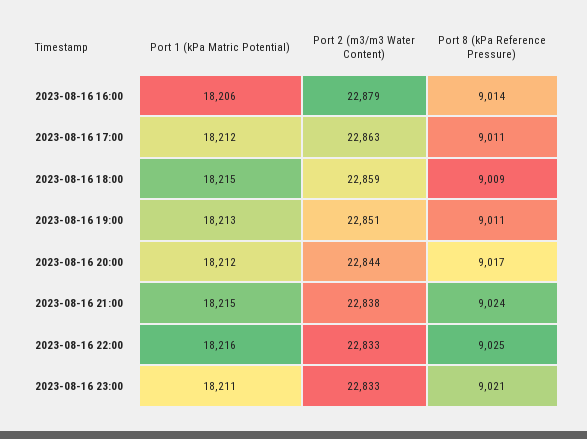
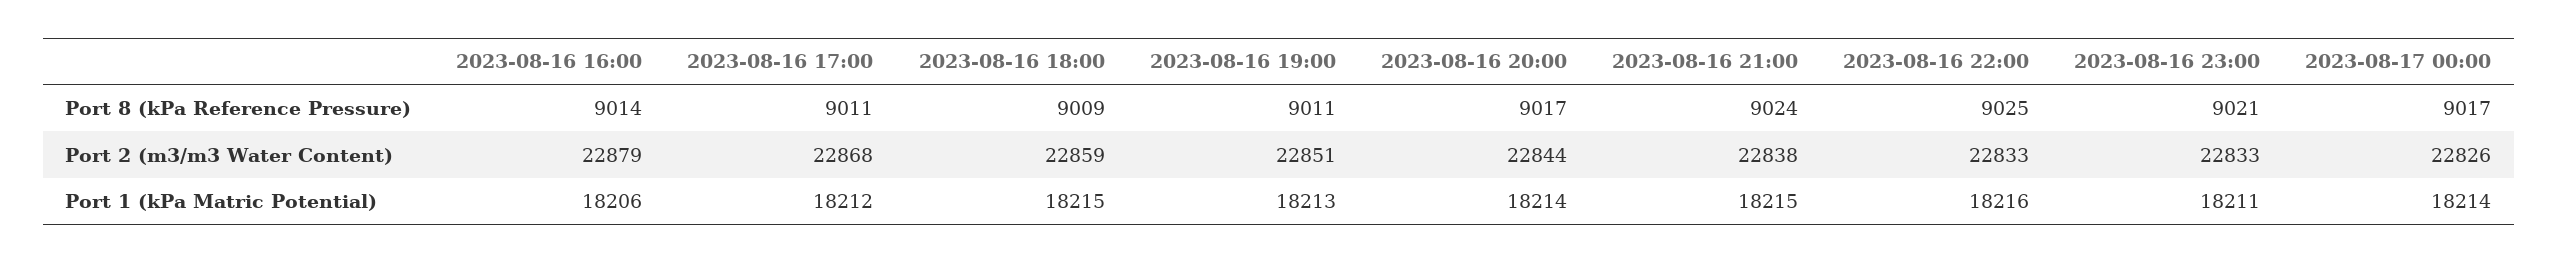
  {
    "Port 1 (kPa Matric Potential)": {
      "2023-08-16 16:00": 18206,
      "2023-08-16 17:00": 18212,
      "2023-08-16 18:00": 18215,
      "2023-08-16 19:00": 18213,
-     "2023-08-16 20:00": 18212,
+     "2023-08-16 20:00": 18214,
      "2023-08-16 21:00": 18215,
      "2023-08-16 22:00": 18216,
-     "2023-08-16 23:00": 18211
+     "2023-08-16 23:00": 18211,
+     "2023-08-17 00:00": 18214
    },
    "Port 2 (m3/m3 Water Content)": {
      "2023-08-16 16:00": 22879,
-     "2023-08-16 17:00": 22863,
+     "2023-08-16 17:00": 22868,
      "2023-08-16 18:00": 22859,
      "2023-08-16 19:00": 22851,
      "2023-08-16 20:00": 22844,
      "2023-08-16 21:00": 22838,
      "2023-08-16 22:00": 22833,
-     "2023-08-16 23:00": 22833
+     "2023-08-16 23:00": 22833,
+     "2023-08-17 00:00": 22826
    },
    "Port 8 (kPa Reference Pressure)": {
      "2023-08-16 16:00": 9014,
      "2023-08-16 17:00": 9011,
      "2023-08-16 18:00": 9009,
      "2023-08-16 19:00": 9011,
      "2023-08-16 20:00": 9017,
      "2023-08-16 21:00": 9024,
      "2023-08-16 22:00": 9025,
-     "2023-08-16 23:00": 9021
+     "2023-08-16 23:00": 9021,
+     "2023-08-17 00:00": 9017
    }
  }

